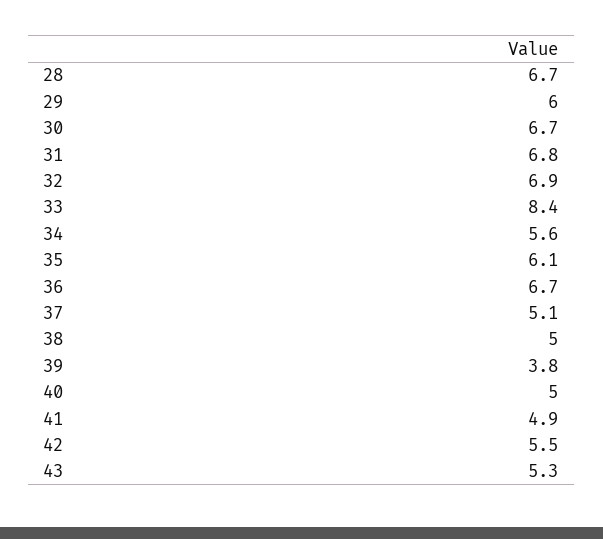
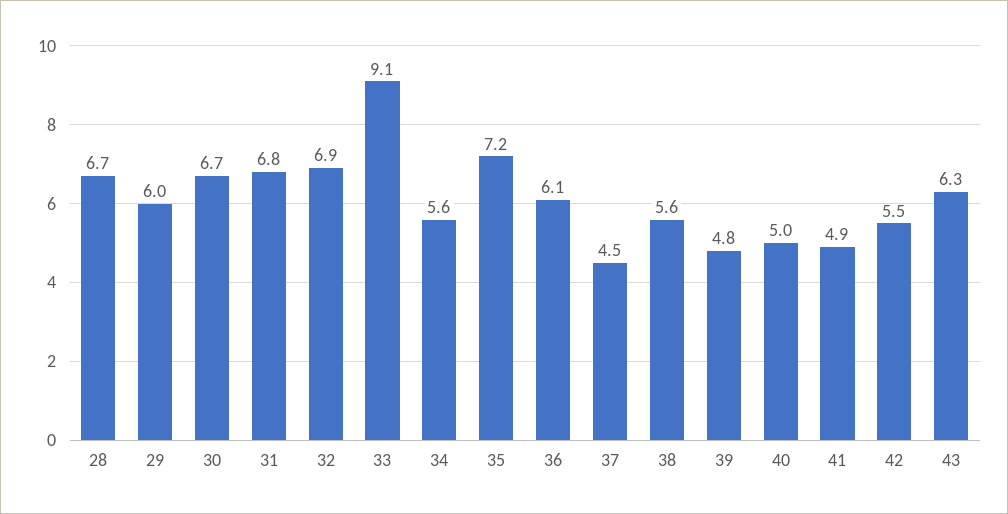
  {
    "28": 6.7,
    "29": 6,
    "30": 6.7,
    "31": 6.8,
    "32": 6.9,
-   "33": 8.4,
+   "33": 9.1,
    "34": 5.6,
-   "35": 6.1,
+   "35": 7.2,
-   "36": 6.7,
+   "36": 6.1,
-   "37": 5.1,
+   "37": 4.5,
-   "38": 5,
+   "38": 5.6,
-   "39": 3.8,
+   "39": 4.8,
    "40": 5,
    "41": 4.9,
    "42": 5.5,
-   "43": 5.3
+   "43": 6.3
  }

